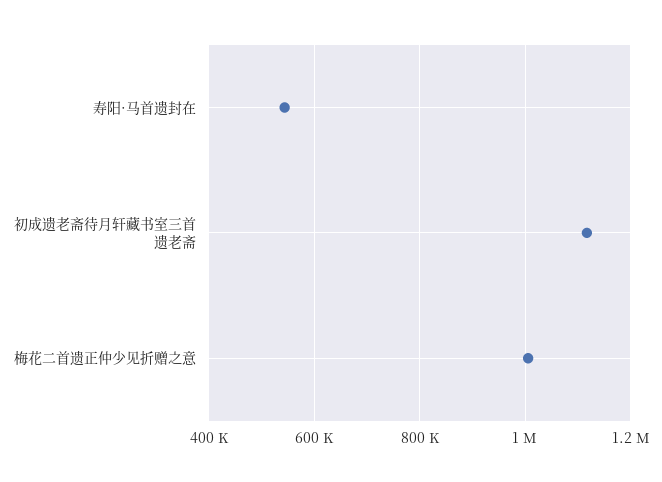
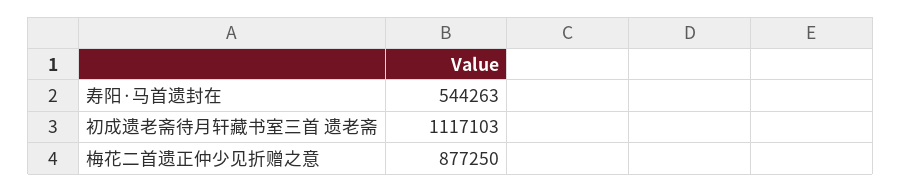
  {
    "寿阳·马首遗封在": 544263,
    "初成遗老斋待月轩藏书室三首 遗老斋": 1117103,
-   "梅花二首遗正仲少见折赠之意": 1000000
+   "梅花二首遗正仲少见折赠之意": 877250
  }

